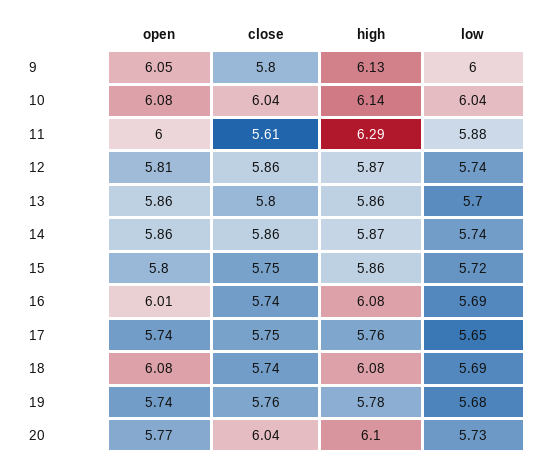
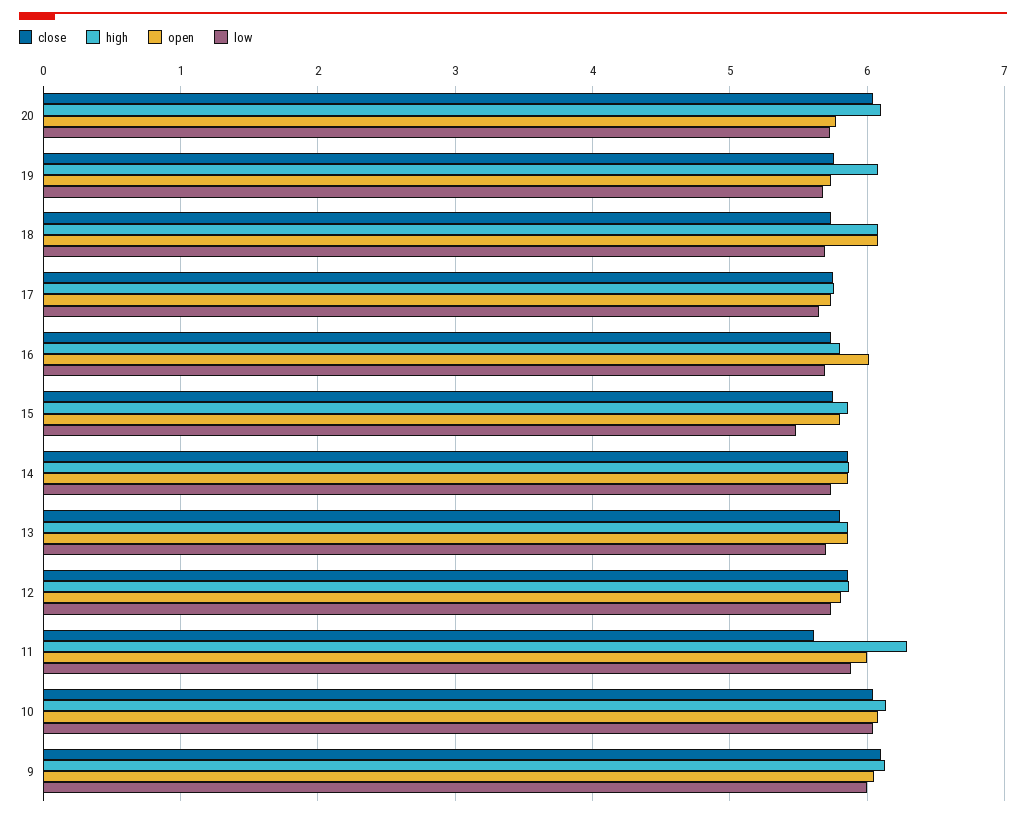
  {
    "open": {
      "9": 6.05,
      "10": 6.08,
      "11": 6,
      "12": 5.81,
      "13": 5.86,
      "14": 5.86,
      "15": 5.8,
      "16": 6.01,
      "17": 5.74,
      "18": 6.08,
      "19": 5.74,
      "20": 5.77
    },
    "close": {
-     "9": 5.8,
+     "9": 6.1,
      "10": 6.04,
      "11": 5.61,
      "12": 5.86,
      "13": 5.8,
      "14": 5.86,
      "15": 5.75,
      "16": 5.74,
      "17": 5.75,
      "18": 5.74,
      "19": 5.76,
      "20": 6.04
    },
    "high": {
      "9": 6.13,
      "10": 6.14,
      "11": 6.29,
      "12": 5.87,
      "13": 5.86,
      "14": 5.87,
      "15": 5.86,
-     "16": 6.08,
+     "16": 5.8,
      "17": 5.76,
      "18": 6.08,
-     "19": 5.78,
+     "19": 6.1,
      "20": 6.1
    },
    "low": {
      "9": 6,
      "10": 6.04,
      "11": 5.88,
      "12": 5.74,
      "13": 5.7,
      "14": 5.74,
-     "15": 5.72,
+     "15": 5.5,
      "16": 5.69,
      "17": 5.65,
      "18": 5.69,
      "19": 5.68,
      "20": 5.73
    }
  }

